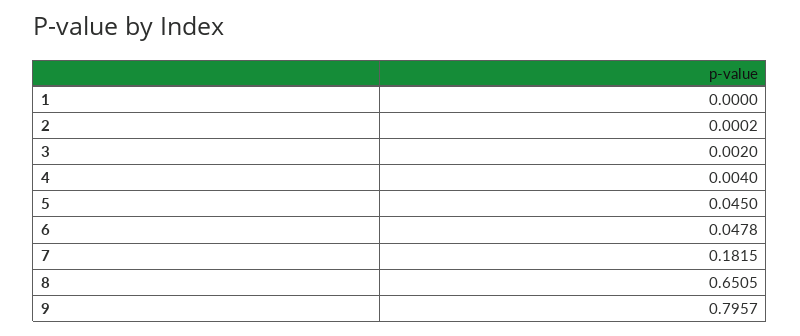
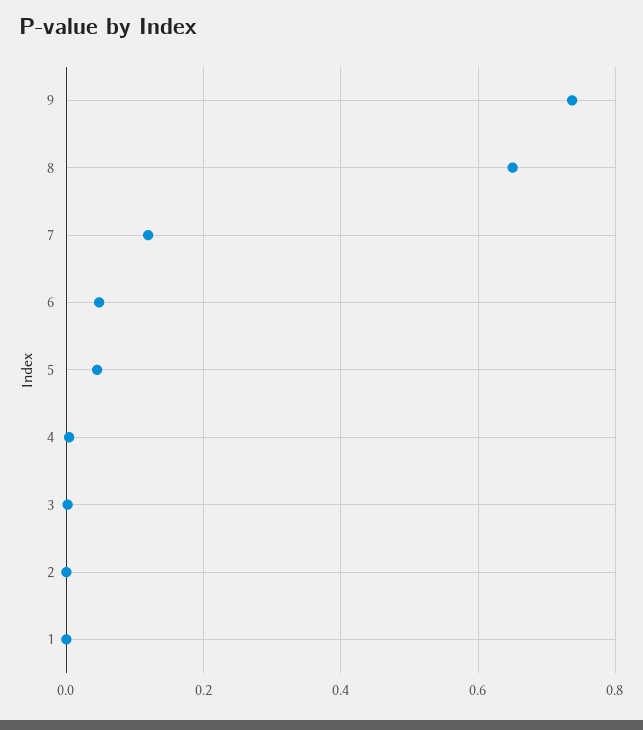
  {
    "1": 0,
    "2": 0.0002,
    "3": 0.002,
    "4": 0.004,
    "5": 0.045,
    "6": 0.0478,
-   "7": 0.1815,
+   "7": 0.12,
    "8": 0.6505,
-   "9": 0.7957
+   "9": 0.74
  }

